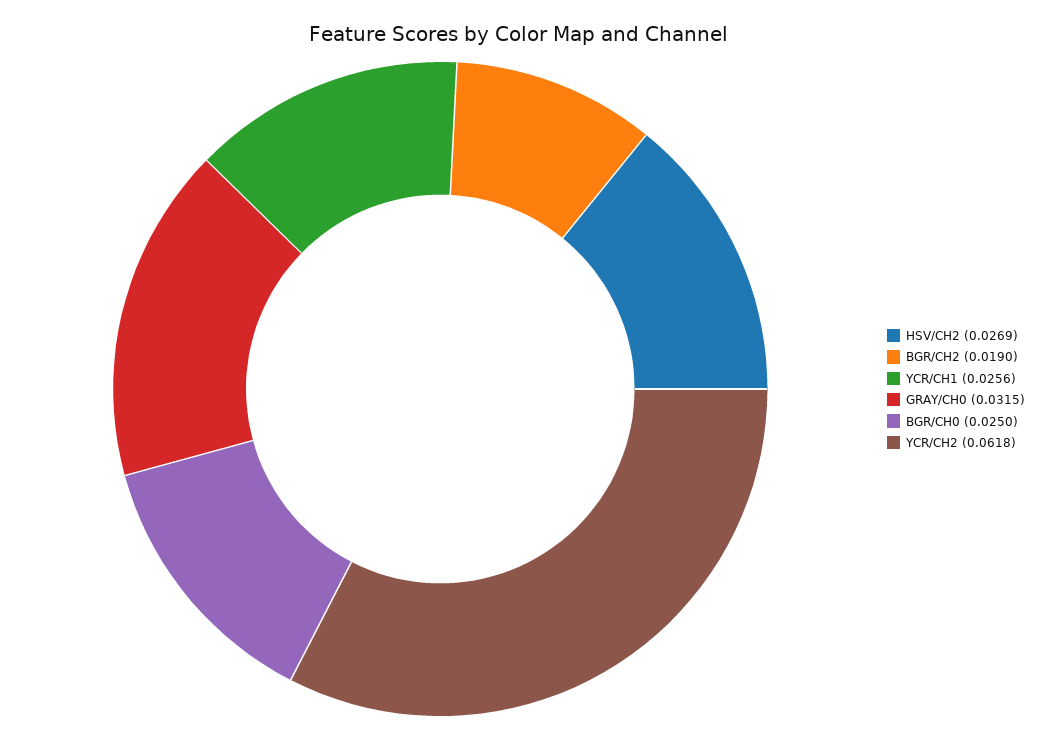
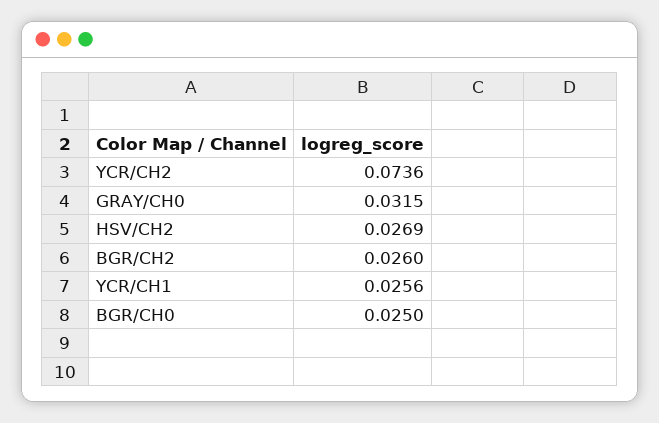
  {
    "HSV/CH2": 0.0269,
-   "BGR/CH2": 0.019,
+   "BGR/CH2": 0.026,
    "YCR/CH1": 0.0256,
    "GRAY/CH0": 0.0315,
    "BGR/CH0": 0.025,
-   "YCR/CH2": 0.0618
+   "YCR/CH2": 0.0736
  }

